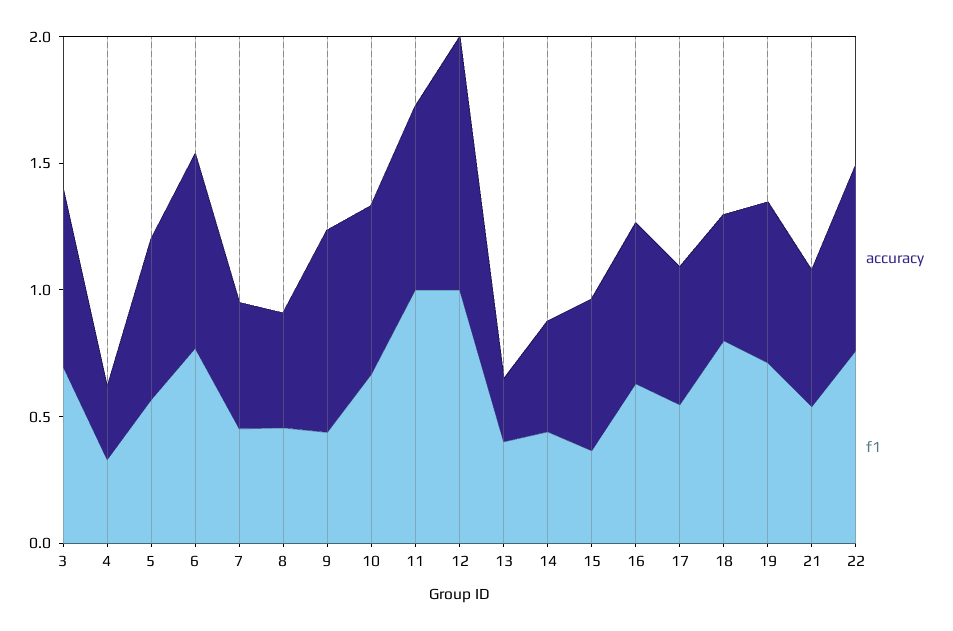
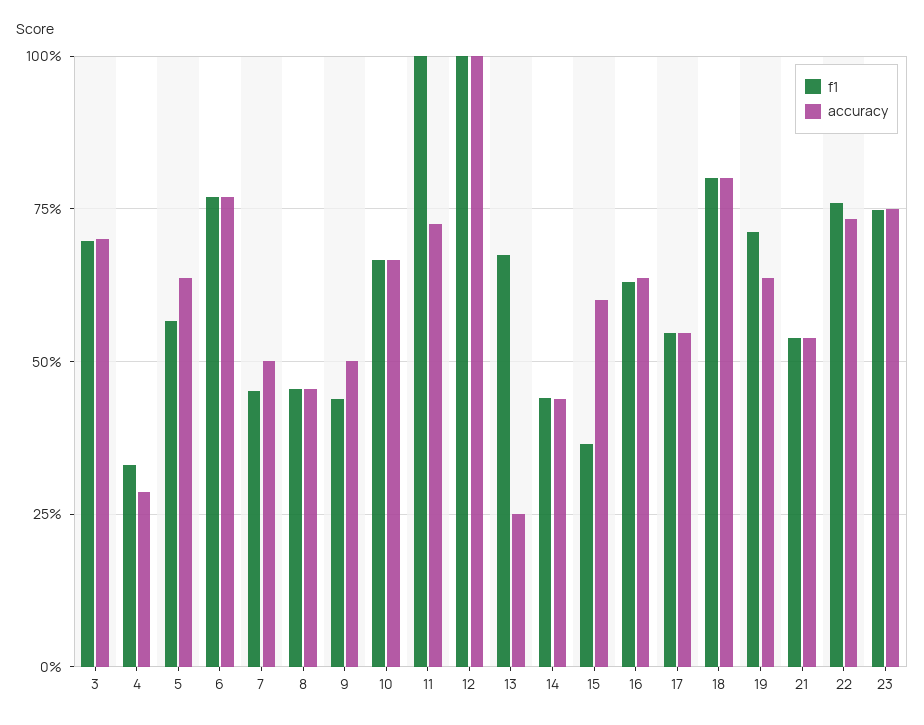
  {
    "accuracy": {
      "3": 0.7,
      "4": 0.275,
      "5": 0.625,
      "6": 0.775,
      "7": 0.5,
      "8": 0.45,
-     "9": 0.8,
+     "9": 0.5,
      "10": 0.675,
      "11": 0.725,
      "12": 1,
      "13": 0.25,
      "14": 0.45,
      "15": 0.6,
      "16": 0.625,
      "17": 0.55,
-     "18": 0.5,
+     "18": 0.8,
      "19": 0.625,
      "21": 0.55,
-     "22": 0.725
+     "22": 0.725,
+     "23": 0.75
    },
    "f1": {
      "3": 0.7,
      "4": 0.325,
      "5": 0.575,
      "6": 0.775,
      "7": 0.45,
      "8": 0.45,
      "9": 0.45,
      "10": 0.675,
      "11": 1,
      "12": 1,
-     "13": 0.4,
+     "13": 0.675,
      "14": 0.45,
      "15": 0.375,
      "16": 0.625,
      "17": 0.55,
      "18": 0.8,
      "19": 0.7,
      "21": 0.55,
-     "22": 0.75
+     "22": 0.75,
+     "23": 0.75
    }
  }

